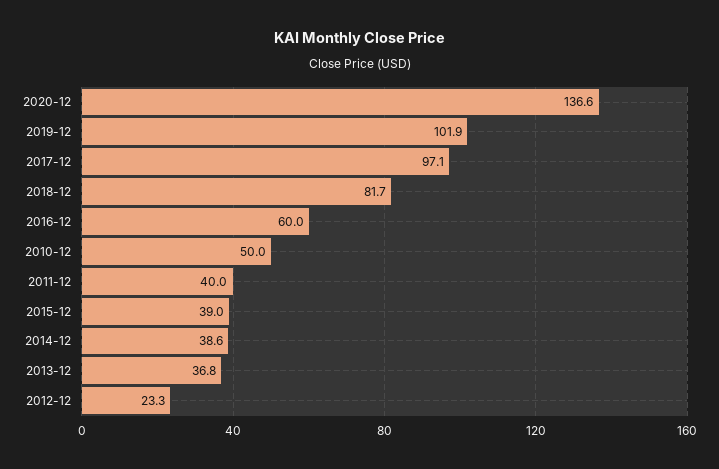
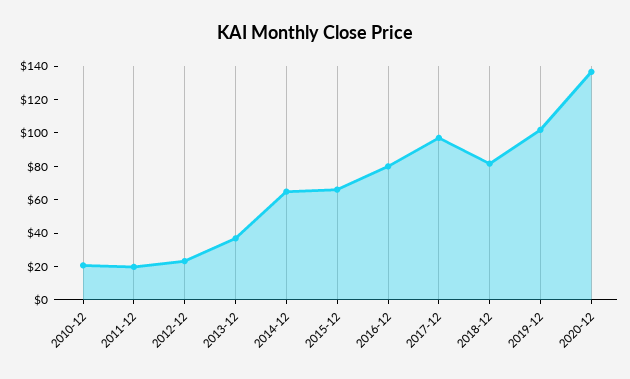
  {
    "2020-12": 136.6,
    "2019-12": 101.9,
    "2017-12": 97.1,
    "2018-12": 81.7,
-   "2016-12": 60,
+   "2016-12": 80,
-   "2010-12": 50,
+   "2010-12": 20,
-   "2011-12": 40,
+   "2011-12": 20,
-   "2015-12": 39,
+   "2015-12": 65,
-   "2014-12": 38.6,
+   "2014-12": 65,
    "2013-12": 36.8,
    "2012-12": 23.3
  }

